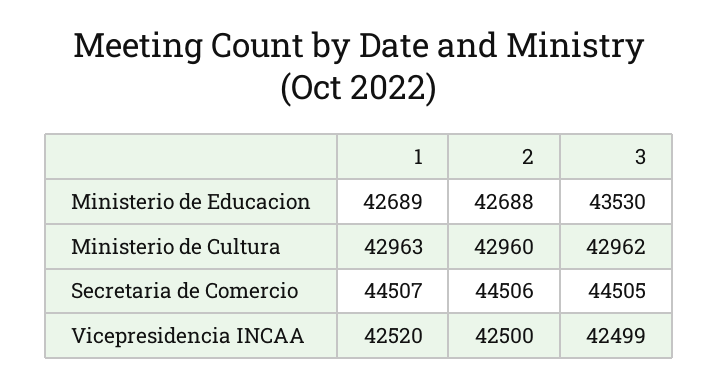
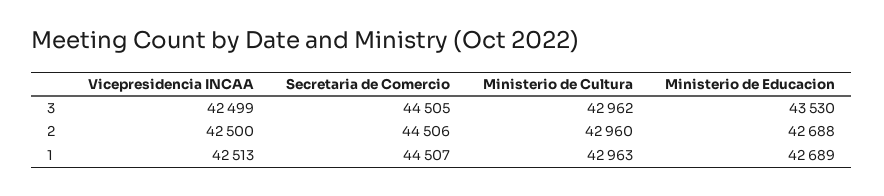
  {
    "1": {
      "Ministerio de Educacion": 42689,
      "Ministerio de Cultura": 42963,
      "Secretaria de Comercio": 44507,
-     "Vicepresidencia INCAA": 42520
+     "Vicepresidencia INCAA": 42513
    },
    "2": {
      "Ministerio de Educacion": 42688,
      "Ministerio de Cultura": 42960,
      "Secretaria de Comercio": 44506,
      "Vicepresidencia INCAA": 42500
    },
    "3": {
      "Ministerio de Educacion": 43530,
      "Ministerio de Cultura": 42962,
      "Secretaria de Comercio": 44505,
      "Vicepresidencia INCAA": 42499
    }
  }

